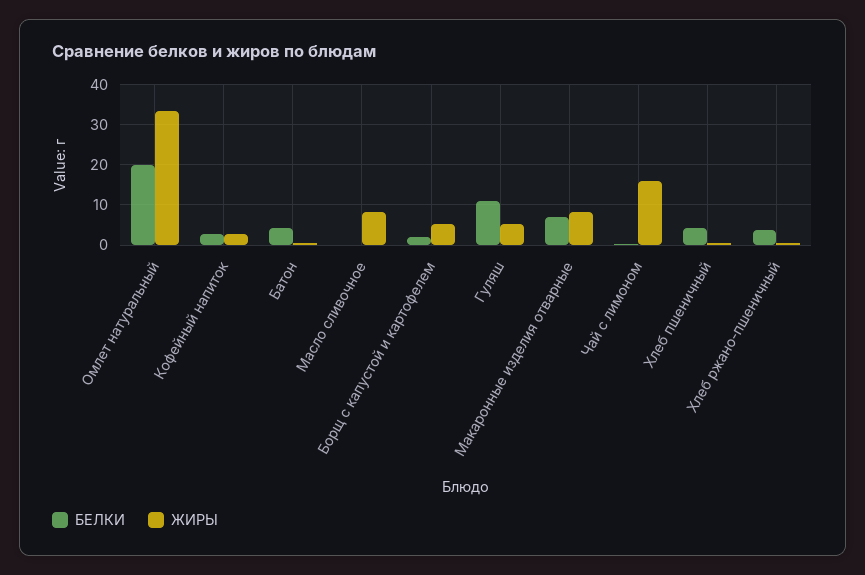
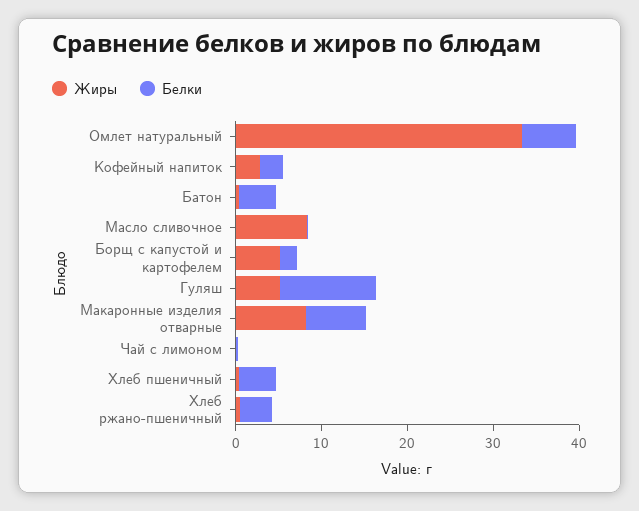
  {
    "БЕЛКИ": {
-     "Омлет натуральный": 20,
+     "Омлет натуральный": 6,
      "Кофейный напиток": 2,
      "Батон": 4,
      "Масло сливочное": 0,
      "Борщ с капустой и картофелем": 2,
      "Гуляш": 12,
      "Макаронные изделия отварные": 8,
      "Чай с лимоном": 0,
      "Хлеб пшеничный": 4,
      "Хлеб ржано-пшеничный": 4
    },
    "ЖИРЫ": {
      "Омлет натуральный": 34,
      "Кофейный напиток": 2,
      "Батон": 0,
      "Масло сливочное": 8,
      "Борщ с капустой и картофелем": 6,
      "Гуляш": 6,
      "Макаронные изделия отварные": 8,
-     "Чай с лимоном": 16,
+     "Чай с лимоном": 0,
      "Хлеб пшеничный": 0,
      "Хлеб ржано-пшеничный": 0
    }
  }

